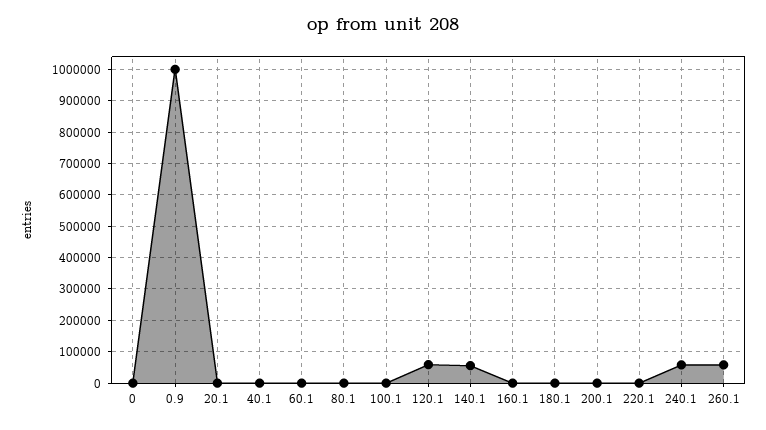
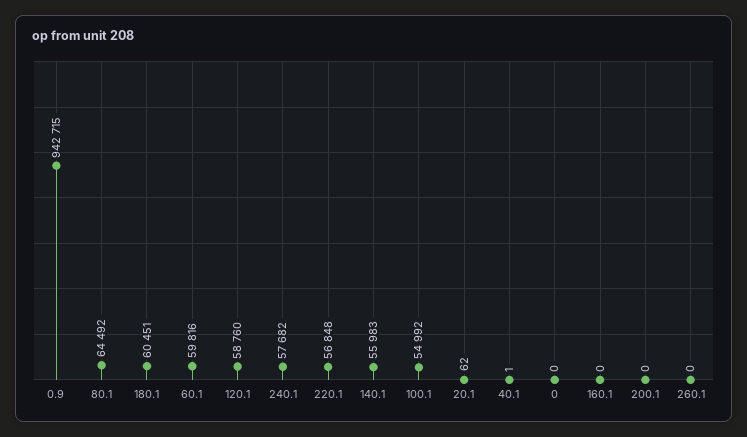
  {
    "0": 0,
-   "0.9": 1000000,
+   "0.9": 942715,
    "20.1": 62,
    "40.1": 1,
-   "60.1": 0,
+   "60.1": 59816,
-   "80.1": 0,
+   "80.1": 64492,
-   "100.1": 0,
+   "100.1": 54992,
    "120.1": 58760,
    "140.1": 55983,
    "160.1": 0,
-   "180.1": 0,
+   "180.1": 60451,
    "200.1": 0,
-   "220.1": 0,
+   "220.1": 56848,
    "240.1": 57682,
-   "260.1": 60000
+   "260.1": 0
  }

